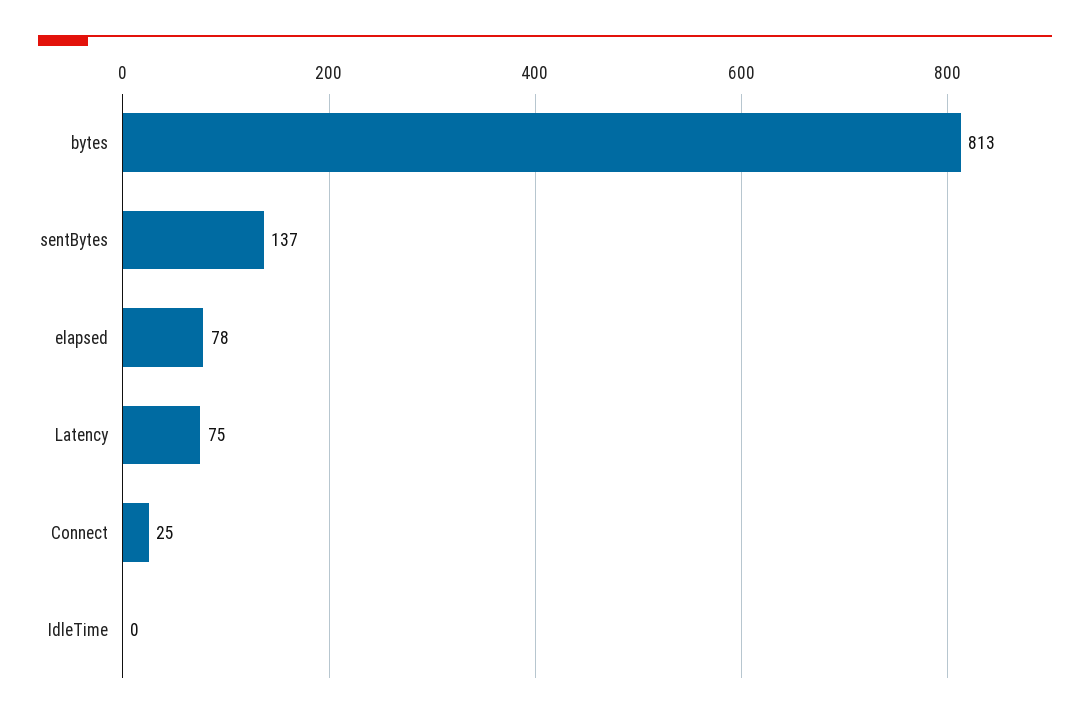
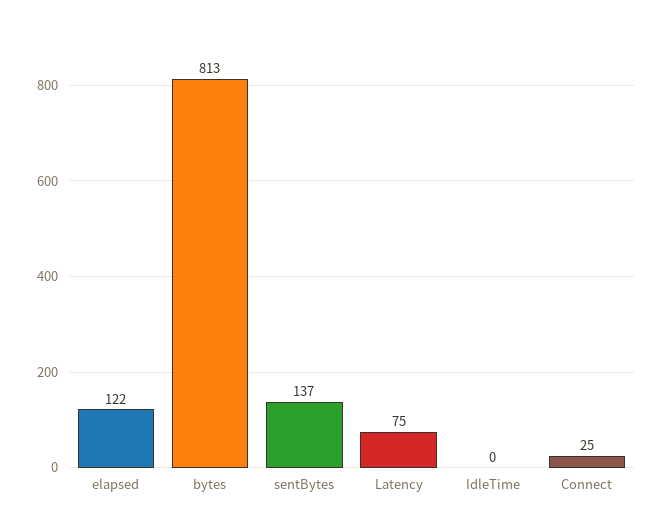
  {
    "bytes": 813,
    "sentBytes": 137,
-   "elapsed": 78,
+   "elapsed": 122,
    "Latency": 75,
    "Connect": 25,
    "IdleTime": 0
  }

